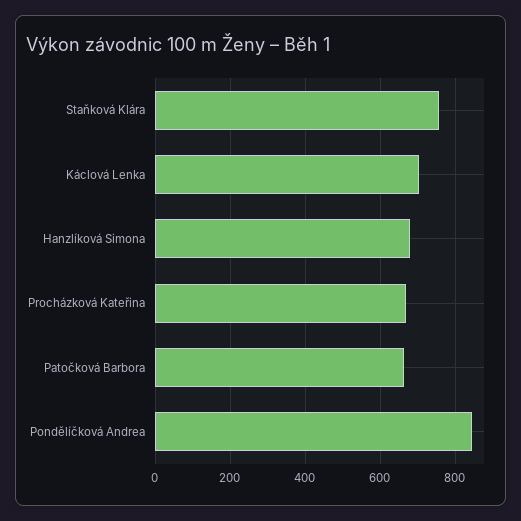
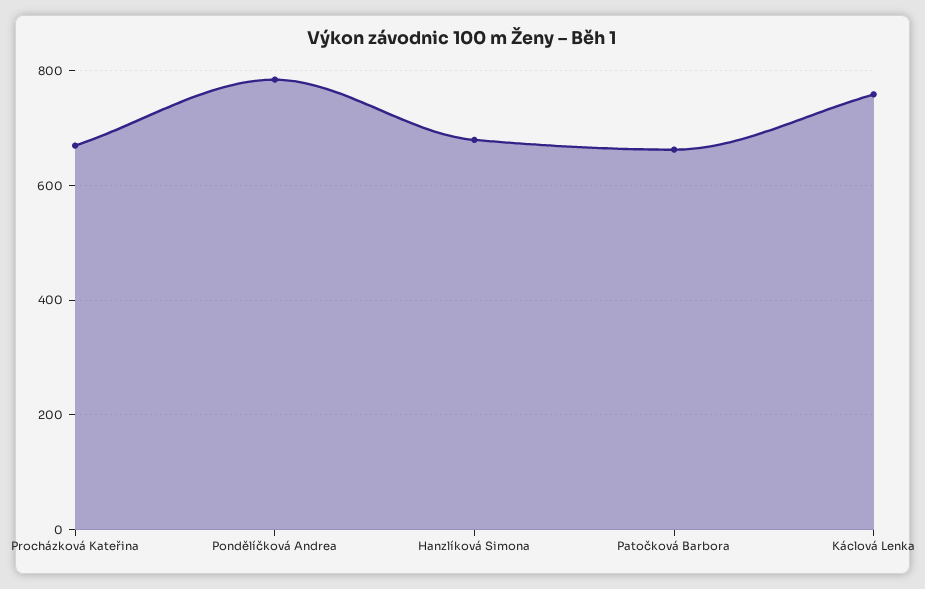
  {
-   "Staňková Klára": 760,
-   "Káclová Lenka": 700,
+   "Káclová Lenka": 760,
    "Hanzlíková Simona": 680,
    "Procházková Kateřina": 680,
    "Patočková Barbora": 660,
-   "Pondělíčková Andrea": 840
+   "Pondělíčková Andrea": 780
  }

